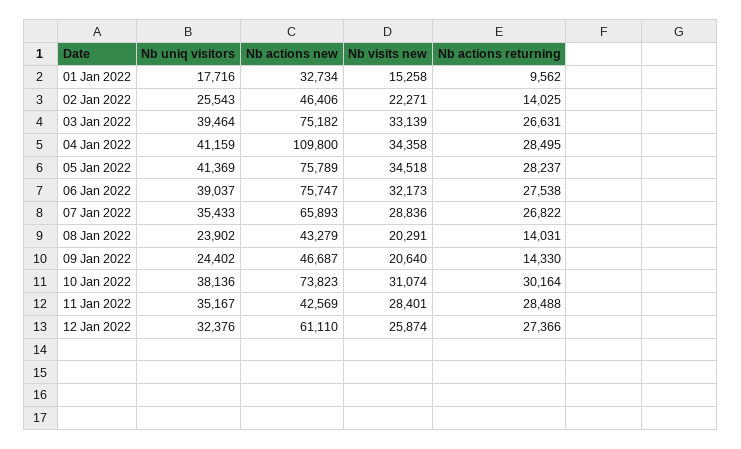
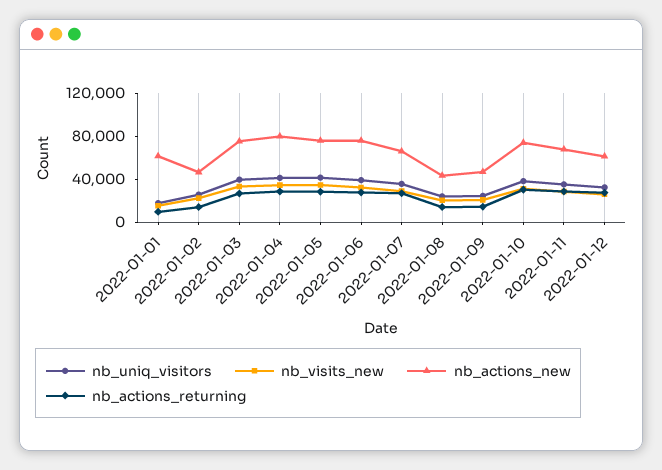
  {
    "Nb uniq visitors": {
      "01 Jan 2022": 17716,
      "02 Jan 2022": 25543,
      "03 Jan 2022": 39464,
      "04 Jan 2022": 41159,
      "05 Jan 2022": 41369,
      "06 Jan 2022": 39037,
      "07 Jan 2022": 35433,
      "08 Jan 2022": 23902,
      "09 Jan 2022": 24402,
      "10 Jan 2022": 38136,
      "11 Jan 2022": 35167,
      "12 Jan 2022": 32376
    },
    "Nb actions new": {
-     "01 Jan 2022": 32734,
+     "01 Jan 2022": 60000,
      "02 Jan 2022": 46406,
      "03 Jan 2022": 75182,
-     "04 Jan 2022": 109800,
+     "04 Jan 2022": 80000,
      "05 Jan 2022": 75789,
      "06 Jan 2022": 75747,
      "07 Jan 2022": 65893,
      "08 Jan 2022": 43279,
      "09 Jan 2022": 46687,
      "10 Jan 2022": 73823,
-     "11 Jan 2022": 42569,
+     "11 Jan 2022": 70000,
      "12 Jan 2022": 61110
    },
    "Nb visits new": {
      "01 Jan 2022": 15258,
      "02 Jan 2022": 22271,
      "03 Jan 2022": 33139,
      "04 Jan 2022": 34358,
      "05 Jan 2022": 34518,
      "06 Jan 2022": 32173,
      "07 Jan 2022": 28836,
      "08 Jan 2022": 20291,
      "09 Jan 2022": 20640,
      "10 Jan 2022": 31074,
      "11 Jan 2022": 28401,
      "12 Jan 2022": 25874
    },
    "Nb actions returning": {
      "01 Jan 2022": 9562,
      "02 Jan 2022": 14025,
      "03 Jan 2022": 26631,
      "04 Jan 2022": 28495,
      "05 Jan 2022": 28237,
      "06 Jan 2022": 27538,
      "07 Jan 2022": 26822,
      "08 Jan 2022": 14031,
      "09 Jan 2022": 14330,
      "10 Jan 2022": 30164,
      "11 Jan 2022": 28488,
      "12 Jan 2022": 27366
    }
  }

